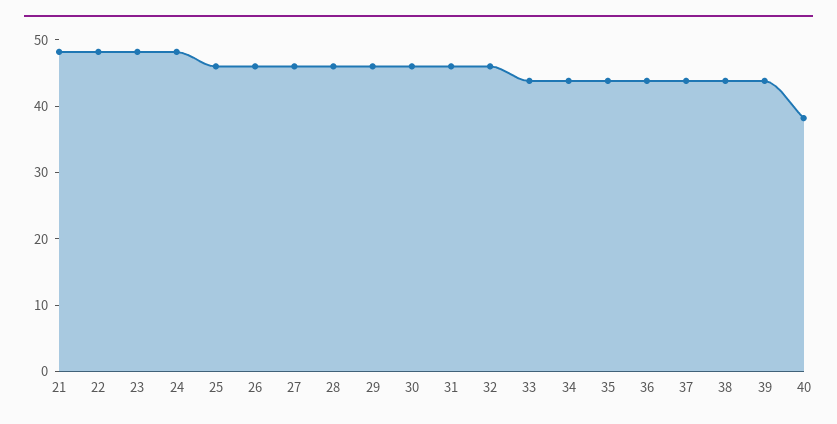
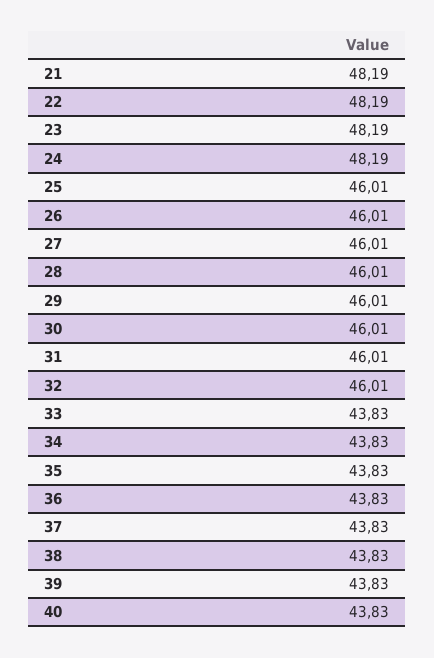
  {
    "21": 48.19,
    "22": 48.19,
    "23": 48.19,
    "24": 48.19,
    "25": 46.01,
    "26": 46.01,
    "27": 46.01,
    "28": 46.01,
    "29": 46.01,
    "30": 46.01,
    "31": 46.01,
    "32": 46.01,
    "33": 43.83,
    "34": 43.83,
    "35": 43.83,
    "36": 43.83,
    "37": 43.83,
    "38": 43.83,
    "39": 43.83,
-   "40": 38
+   "40": 43.83
  }

